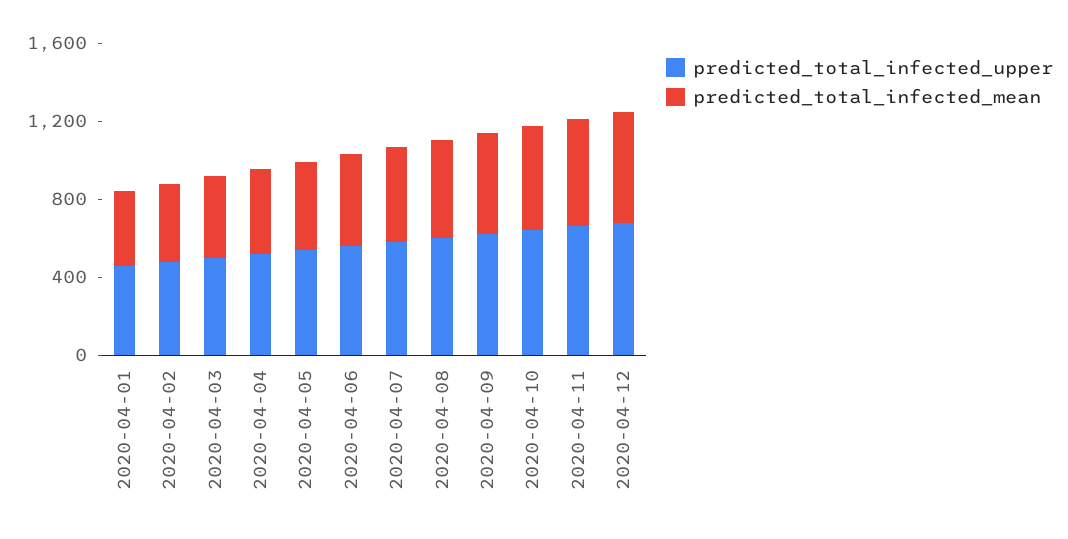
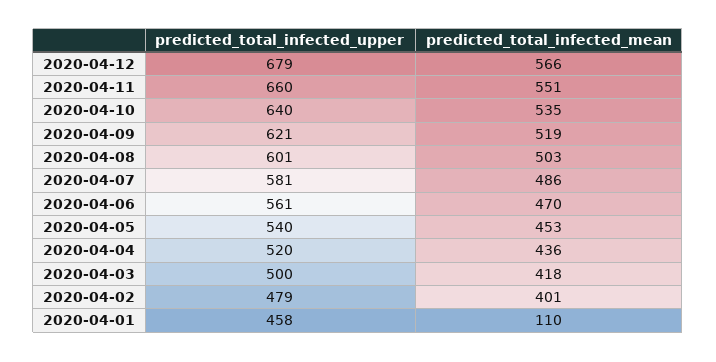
  {
    "predicted_total_infected_upper": {
      "2020-04-01": 458,
      "2020-04-02": 479,
      "2020-04-03": 500,
      "2020-04-04": 520,
      "2020-04-05": 540,
      "2020-04-06": 561,
      "2020-04-07": 581,
      "2020-04-08": 601,
      "2020-04-09": 621,
      "2020-04-10": 640,
      "2020-04-11": 660,
      "2020-04-12": 679
    },
    "predicted_total_infected_mean": {
-     "2020-04-01": 400,
+     "2020-04-01": 110,
      "2020-04-02": 401,
      "2020-04-03": 418,
      "2020-04-04": 436,
      "2020-04-05": 453,
      "2020-04-06": 470,
      "2020-04-07": 486,
      "2020-04-08": 503,
      "2020-04-09": 519,
      "2020-04-10": 535,
      "2020-04-11": 551,
      "2020-04-12": 566
    }
  }

